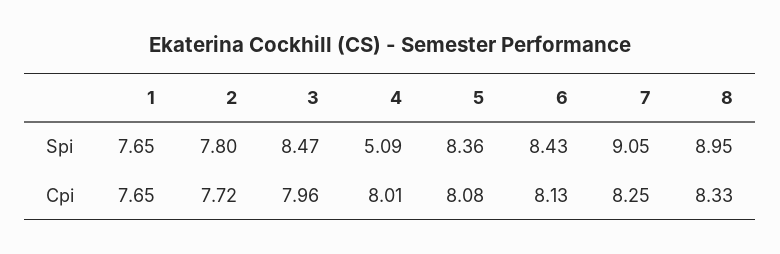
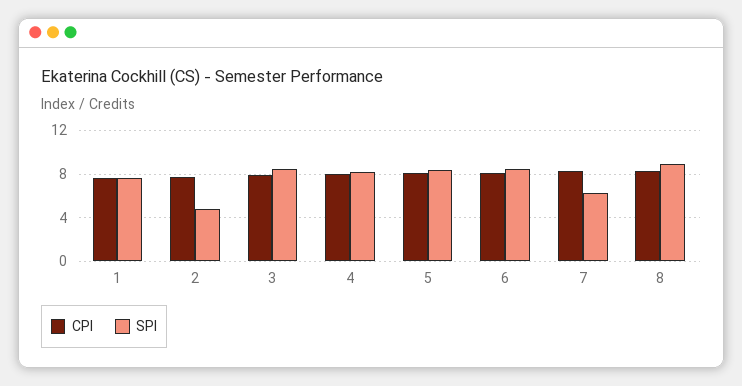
  {
    "Spi": {
      "1": 7.65,
-     "2": 7.8,
+     "2": 5,
      "3": 8.47,
-     "4": 5.09,
+     "4": 8,
      "5": 8.36,
      "6": 8.43,
-     "7": 9.05,
+     "7": 6,
      "8": 8.95
    },
    "Cpi": {
      "1": 7.65,
      "2": 7.72,
      "3": 7.96,
      "4": 8.01,
      "5": 8.08,
      "6": 8.13,
      "7": 8.25,
      "8": 8.33
    }
  }

